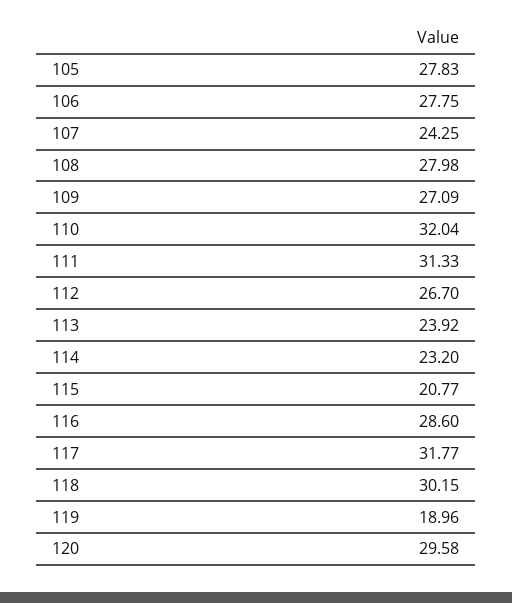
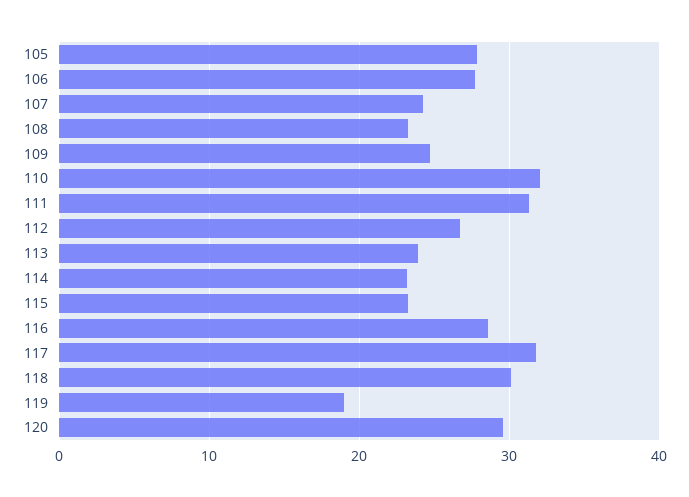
  {
    "105": 27.83,
    "106": 27.75,
    "107": 24.25,
-   "108": 27.98,
+   "108": 23,
-   "109": 27.09,
+   "109": 25,
    "110": 32.04,
    "111": 31.33,
    "112": 26.7,
    "113": 23.92,
    "114": 23.2,
-   "115": 20.77,
+   "115": 23,
    "116": 28.6,
    "117": 31.77,
    "118": 30.15,
    "119": 18.96,
    "120": 29.58
  }

